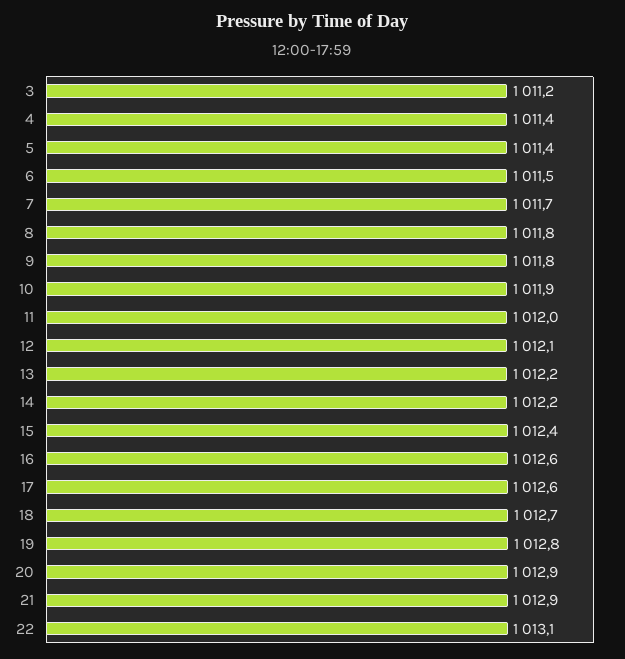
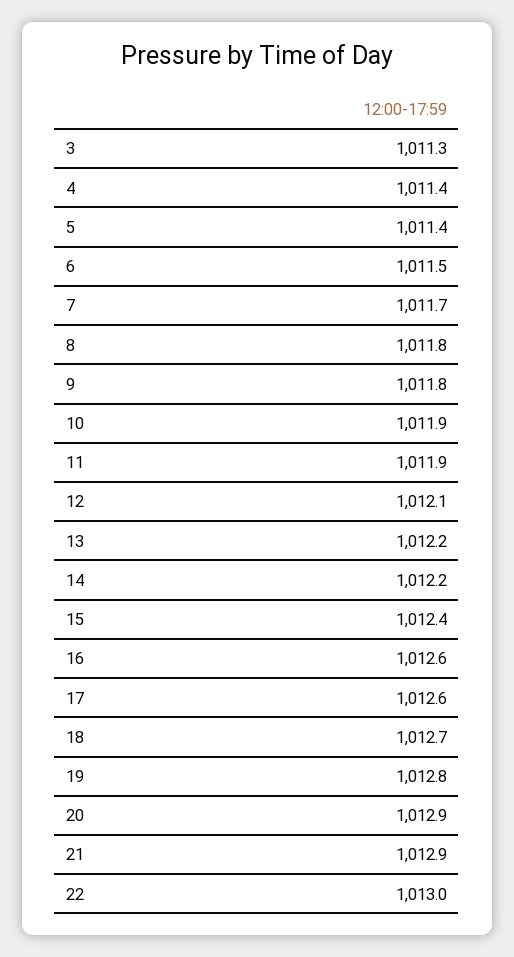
  {
-   "3": 1011.2,
+   "3": 1011.3,
    "4": 1011.4,
    "5": 1011.4,
    "6": 1011.5,
    "7": 1011.7,
    "8": 1011.8,
    "9": 1011.8,
    "10": 1011.9,
-   "11": 1012,
+   "11": 1011.9,
    "12": 1012.1,
    "13": 1012.2,
    "14": 1012.2,
    "15": 1012.4,
    "16": 1012.6,
    "17": 1012.6,
    "18": 1012.7,
    "19": 1012.8,
    "20": 1012.9,
    "21": 1012.9,
-   "22": 1013.1
+   "22": 1013
  }

